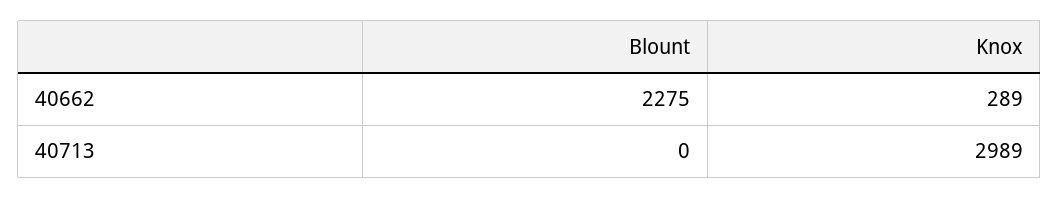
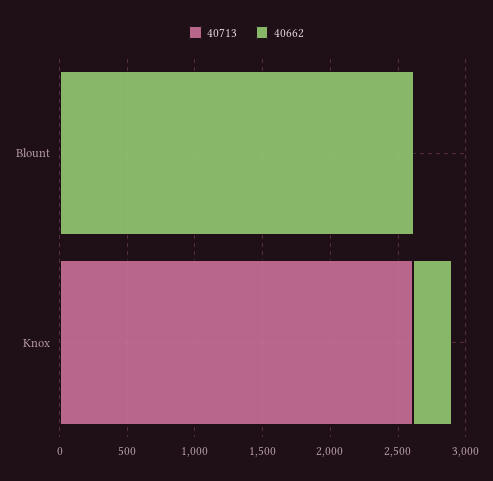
  {
    "40662": {
-     "Blount": 2275,
+     "Blount": 2600,
      "Knox": 289
    },
    "40713": {
      "Blount": 0,
-     "Knox": 2989
+     "Knox": 2600
    }
  }

